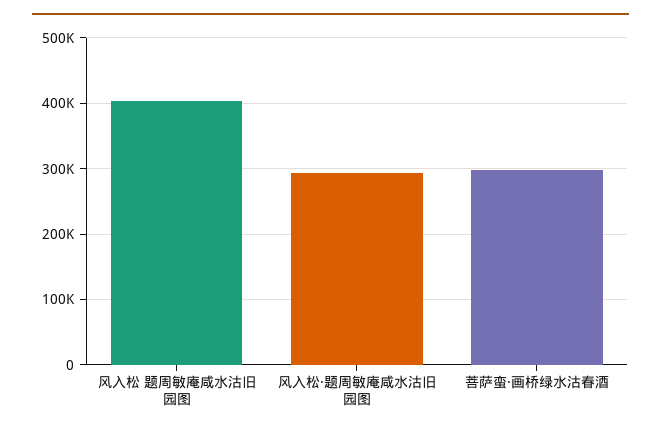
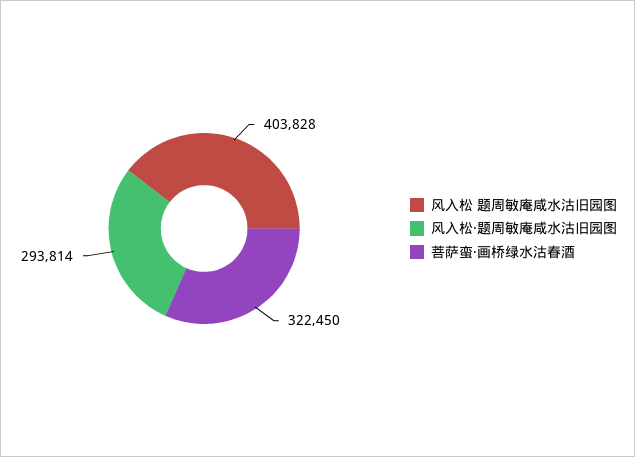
  {
    "风入松 题周敏庵咸水沽旧园图": 403828,
    "风入松·题周敏庵咸水沽旧园图": 293814,
-   "菩萨蛮·画桥绿水沽春酒": 300000
+   "菩萨蛮·画桥绿水沽春酒": 322450
  }

